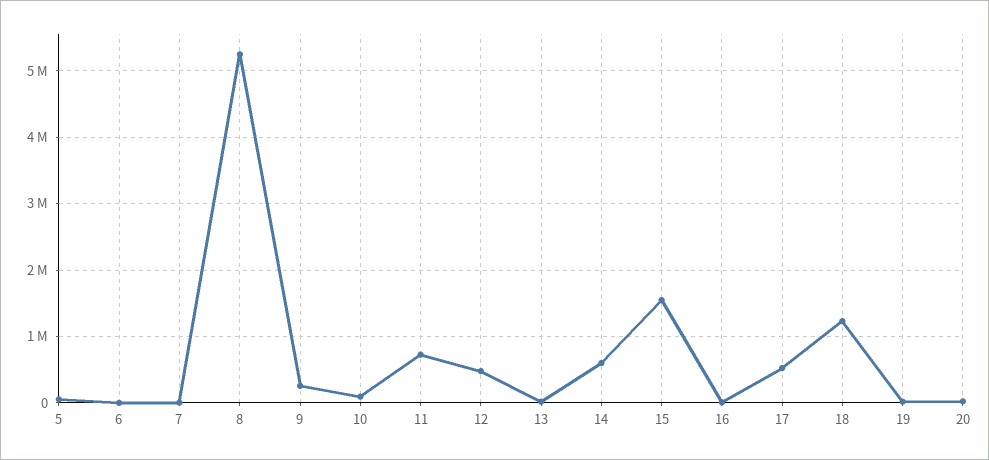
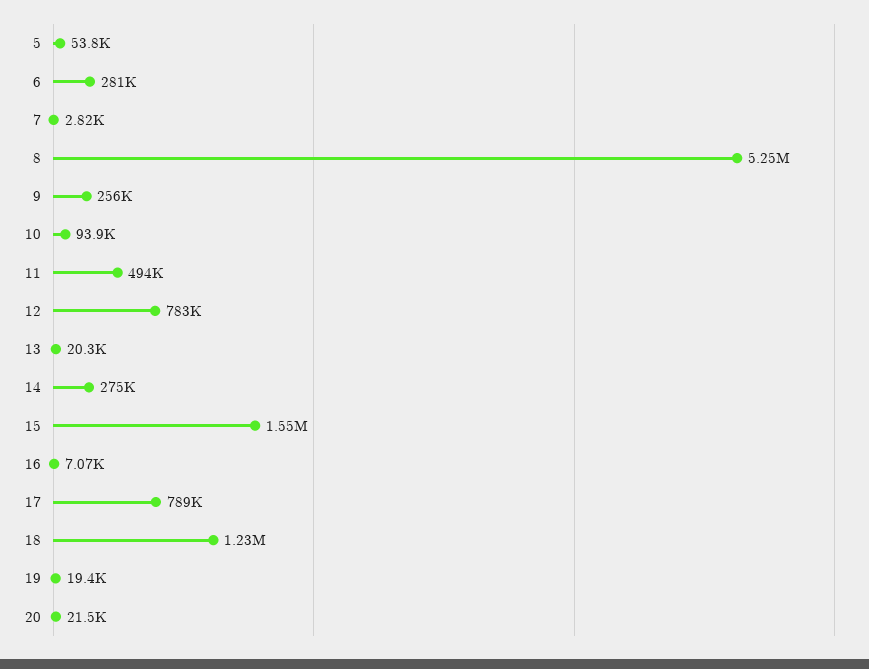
  {
    "5": 53800,
-   "6": 0,
+   "6": 281000,
    "7": 2820,
    "8": 5250000,
    "9": 256000,
    "10": 93900,
-   "11": 700000,
+   "11": 494000,
-   "12": 500000,
+   "12": 783000,
    "13": 20300,
-   "14": 600000,
+   "14": 275000,
    "15": 1550000,
    "16": 7070,
-   "17": 500000,
+   "17": 789000,
    "18": 1230000,
    "19": 19400,
    "20": 21500
  }

